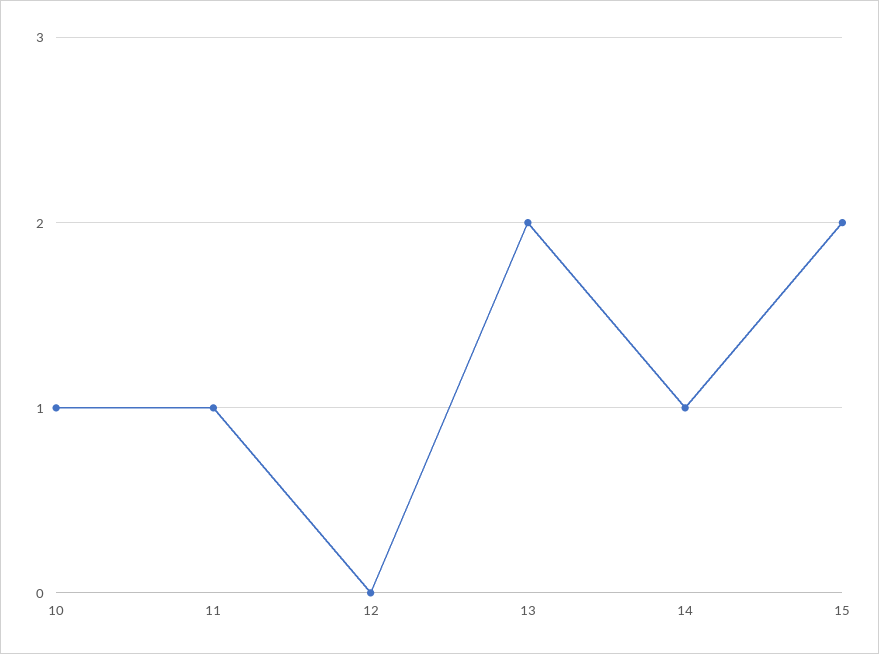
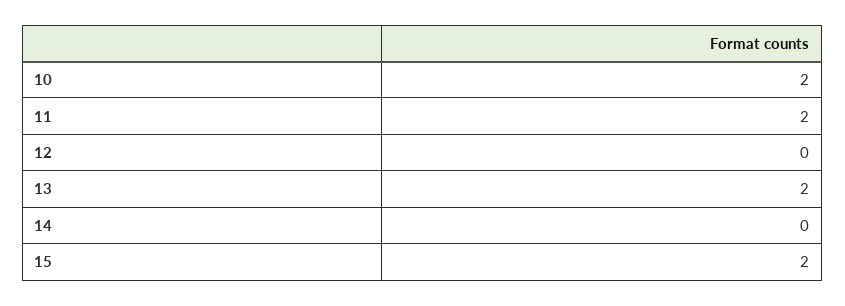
  {
-   "10": 1,
+   "10": 2,
-   "11": 1,
+   "11": 2,
    "12": 0,
    "13": 2,
-   "14": 1,
+   "14": 0,
    "15": 2
  }

